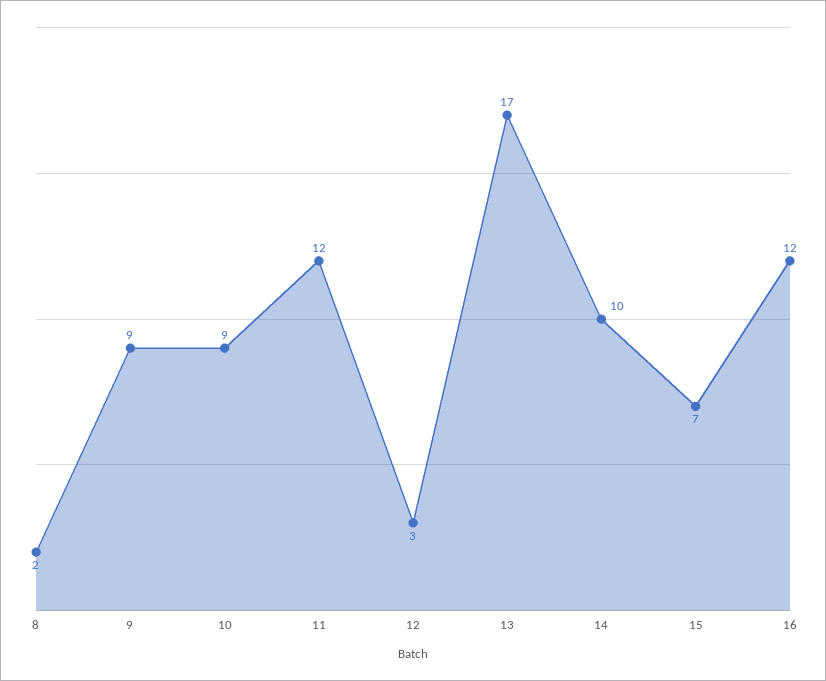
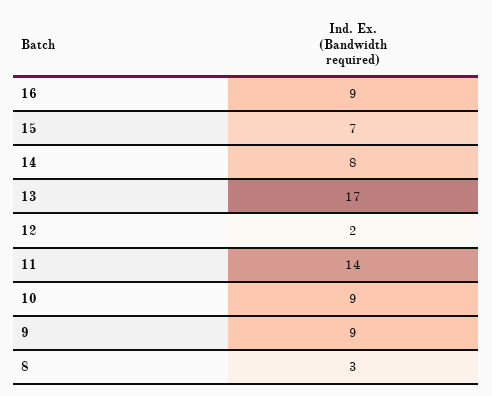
  {
-   "8": 2,
+   "8": 3,
    "9": 9,
    "10": 9,
-   "11": 12,
+   "11": 14,
-   "12": 3,
+   "12": 2,
    "13": 17,
-   "14": 10,
+   "14": 8,
    "15": 7,
-   "16": 12
+   "16": 9
  }

